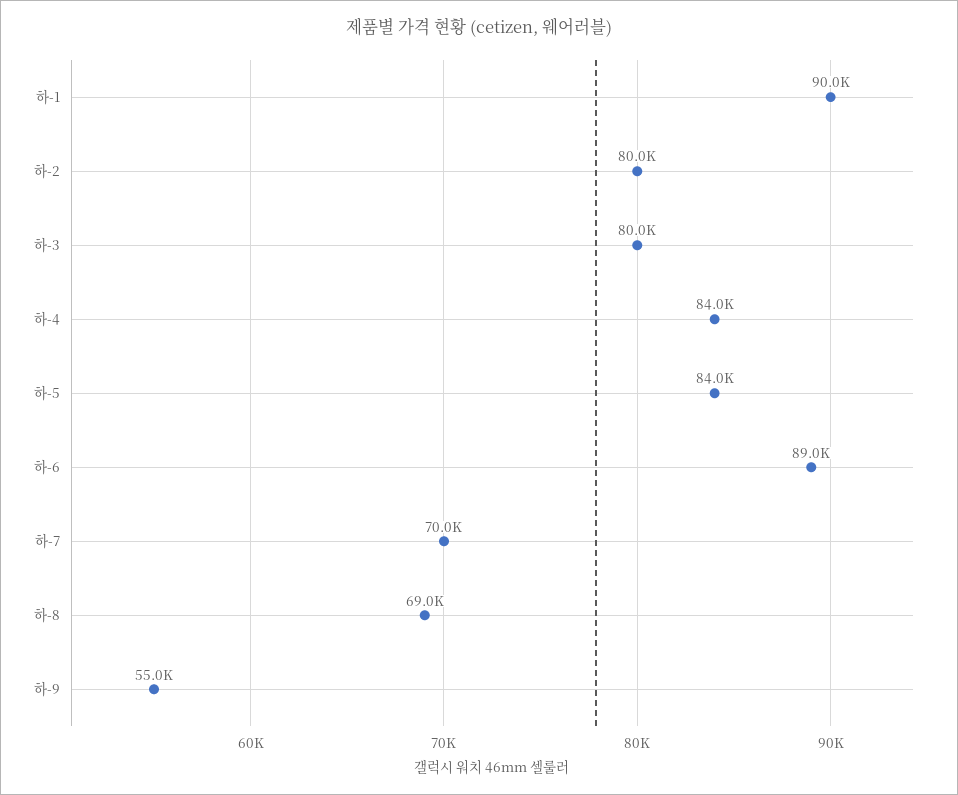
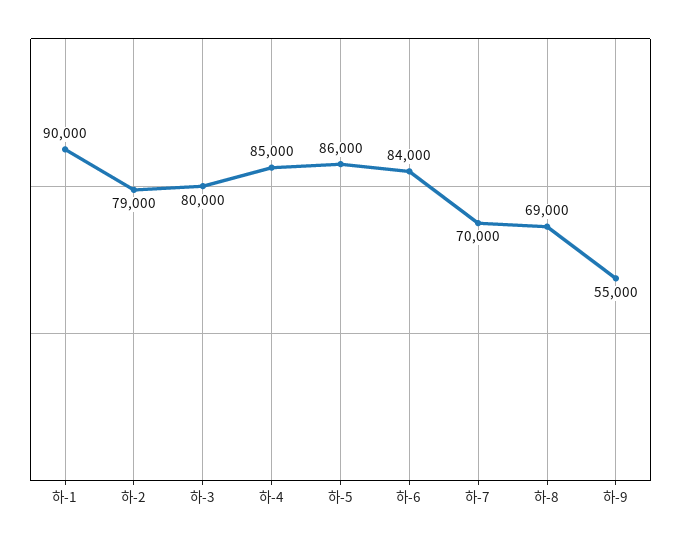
  {
    "하-1": 90000,
-   "하-2": 80000,
+   "하-2": 79000,
    "하-3": 80000,
-   "하-4": 84000,
+   "하-4": 85000,
-   "하-5": 84000,
+   "하-5": 86000,
-   "하-6": 89000,
+   "하-6": 84000,
    "하-7": 70000,
    "하-8": 69000,
    "하-9": 55000
  }

